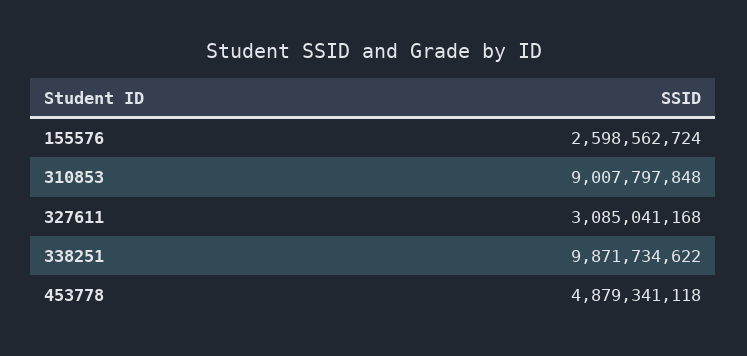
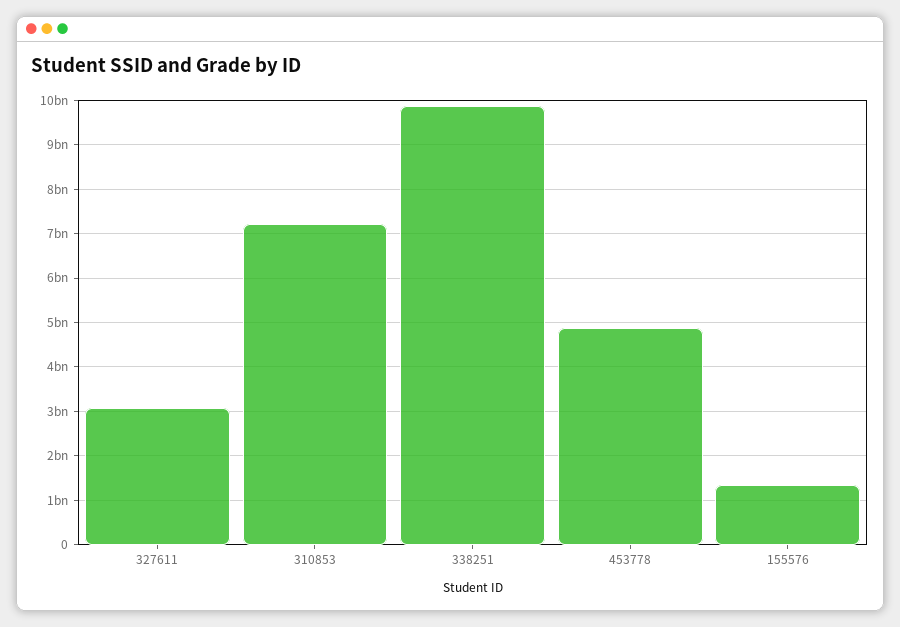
  {
-   "155576": 2598562724,
+   "155576": 1400000000,
-   "310853": 9007797848,
+   "310853": 7200000000,
    "327611": 3085041168,
    "338251": 9871734622,
    "453778": 4879341118
  }

